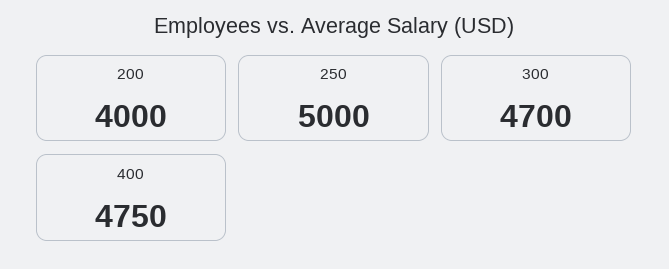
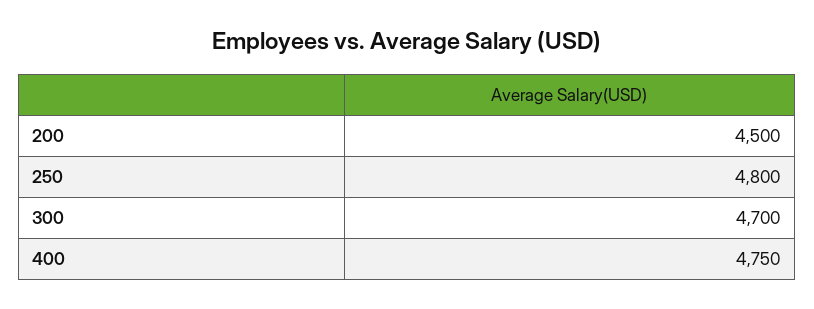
  {
-   "200": 4000,
+   "200": 4500,
-   "250": 5000,
+   "250": 4800,
    "300": 4700,
    "400": 4750
  }

